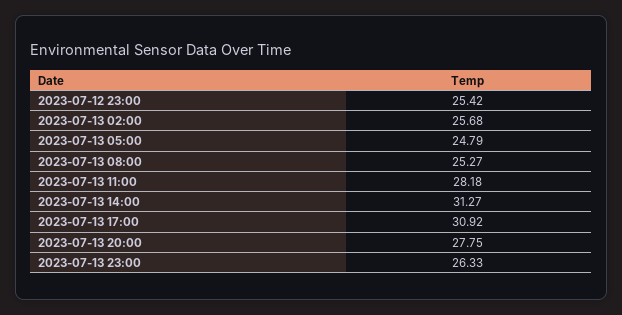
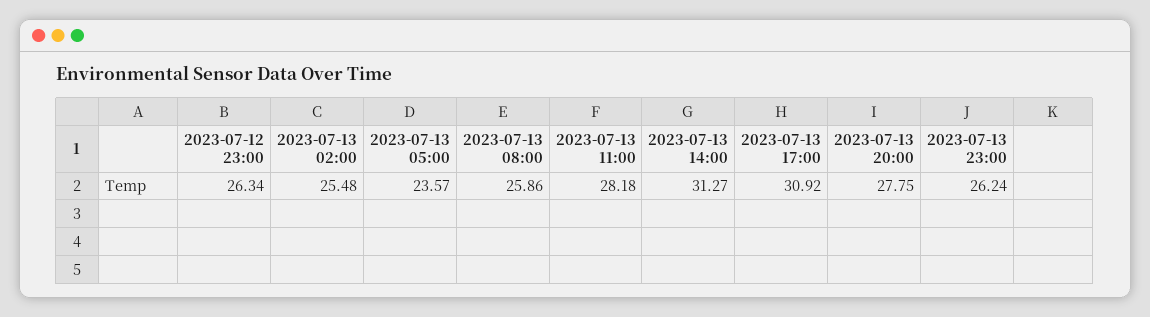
  {
-   "2023-07-12 23:00": 25.42,
+   "2023-07-12 23:00": 26.34,
-   "2023-07-13 02:00": 25.68,
+   "2023-07-13 02:00": 25.48,
-   "2023-07-13 05:00": 24.79,
+   "2023-07-13 05:00": 23.57,
-   "2023-07-13 08:00": 25.27,
+   "2023-07-13 08:00": 25.86,
    "2023-07-13 11:00": 28.18,
    "2023-07-13 14:00": 31.27,
    "2023-07-13 17:00": 30.92,
    "2023-07-13 20:00": 27.75,
-   "2023-07-13 23:00": 26.33
+   "2023-07-13 23:00": 26.24
  }

